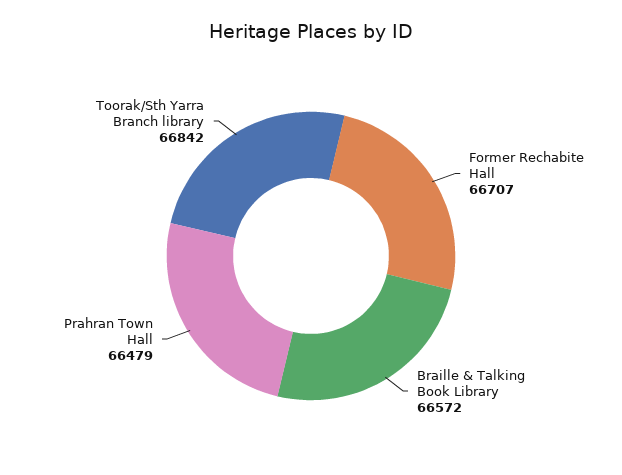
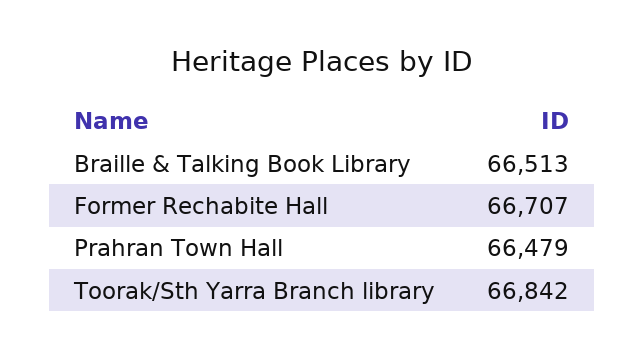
  {
    "Former Rechabite Hall": 66707,
-   "Braille & Talking Book Library": 66572,
+   "Braille & Talking Book Library": 66513,
    "Prahran Town Hall": 66479,
    "Toorak/Sth Yarra Branch library": 66842
  }

